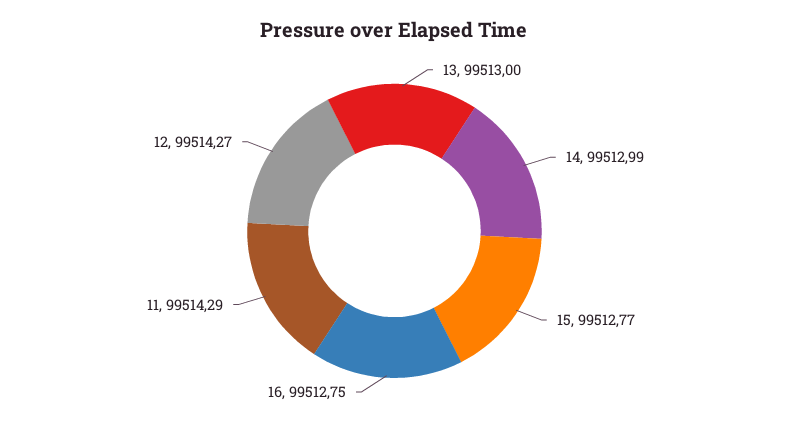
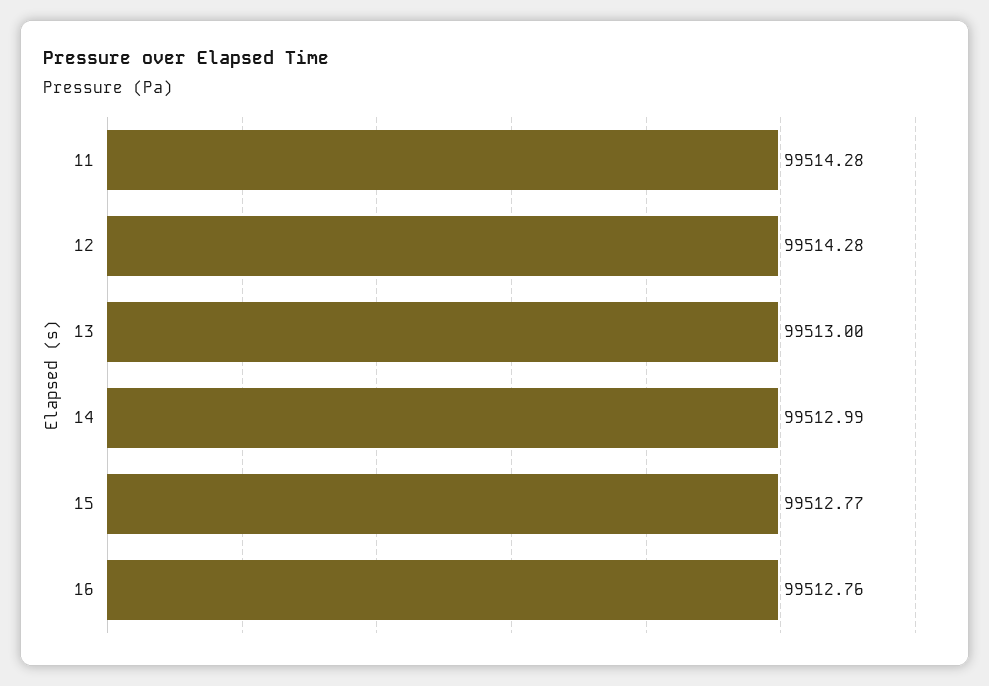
  {
    "13": 99513,
    "14": 99512.99,
    "15": 99512.77,
-   "16": 99512.75,
+   "16": 99512.76,
-   "11": 99514.29,
+   "11": 99514.28,
-   "12": 99514.27
+   "12": 99514.28
  }

